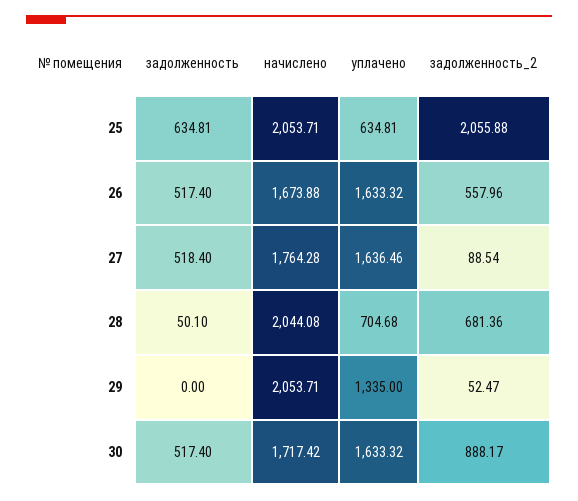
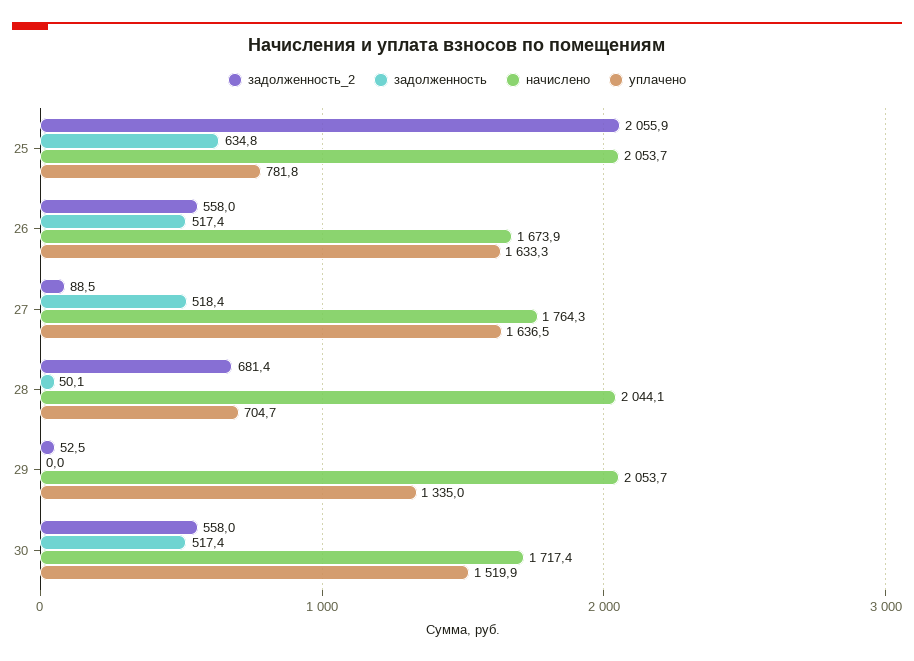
  {
    "задолженность": {
      "25": 634.81,
      "26": 517.4,
      "27": 518.4,
      "28": 50.1,
      "29": 0,
      "30": 517.4
    },
    "начислено": {
      "25": 2053.71,
      "26": 1673.88,
      "27": 1764.28,
      "28": 2044.08,
      "29": 2053.71,
      "30": 1717.42
    },
    "уплачено": {
-     "25": 634.81,
+     "25": 781.8,
      "26": 1633.32,
      "27": 1636.46,
      "28": 704.68,
      "29": 1335,
-     "30": 1633.32
+     "30": 1519.9
    },
    "задолженность_2": {
      "25": 2055.88,
      "26": 557.96,
      "27": 88.54,
      "28": 681.36,
      "29": 52.47,
-     "30": 888.17
+     "30": 558
    }
  }

